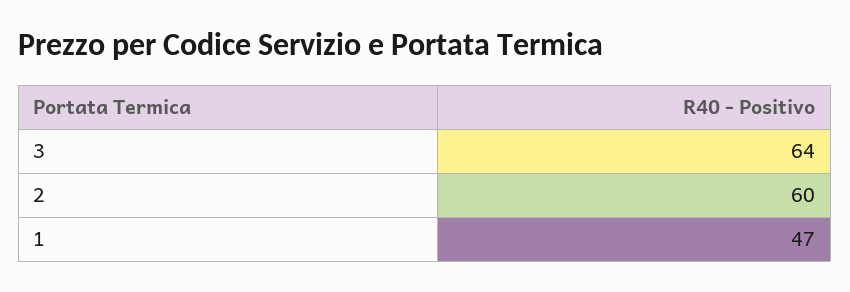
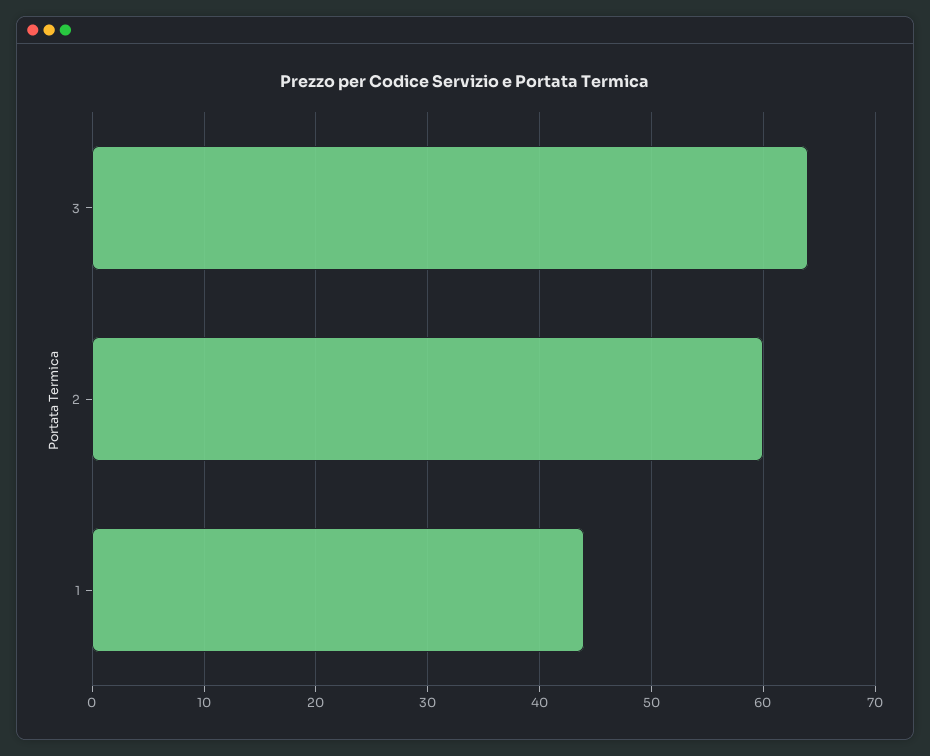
  {
    "3": 64,
    "2": 60,
-   "1": 47
+   "1": 44
  }

